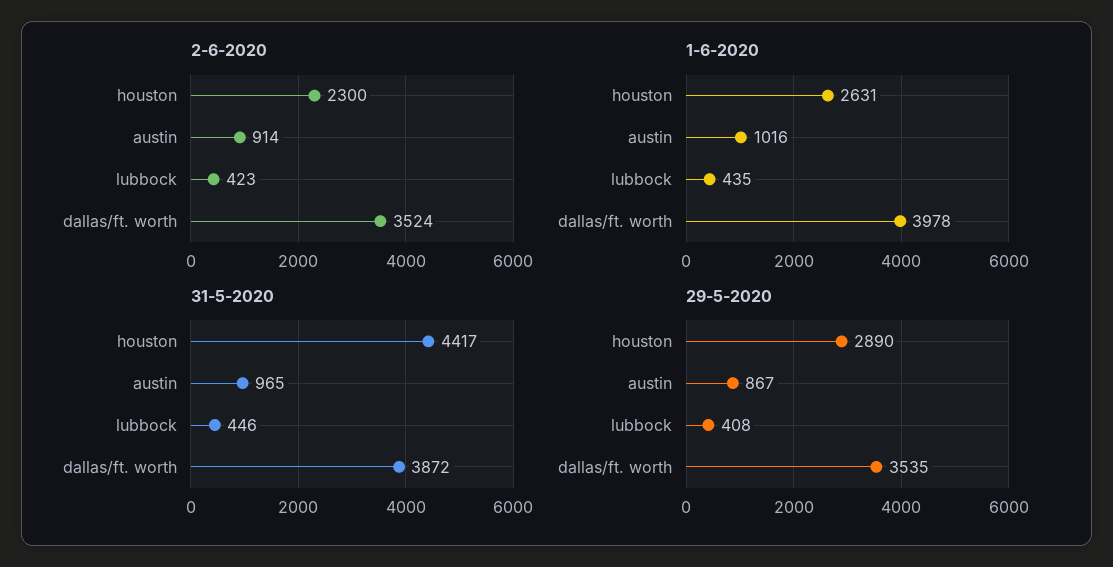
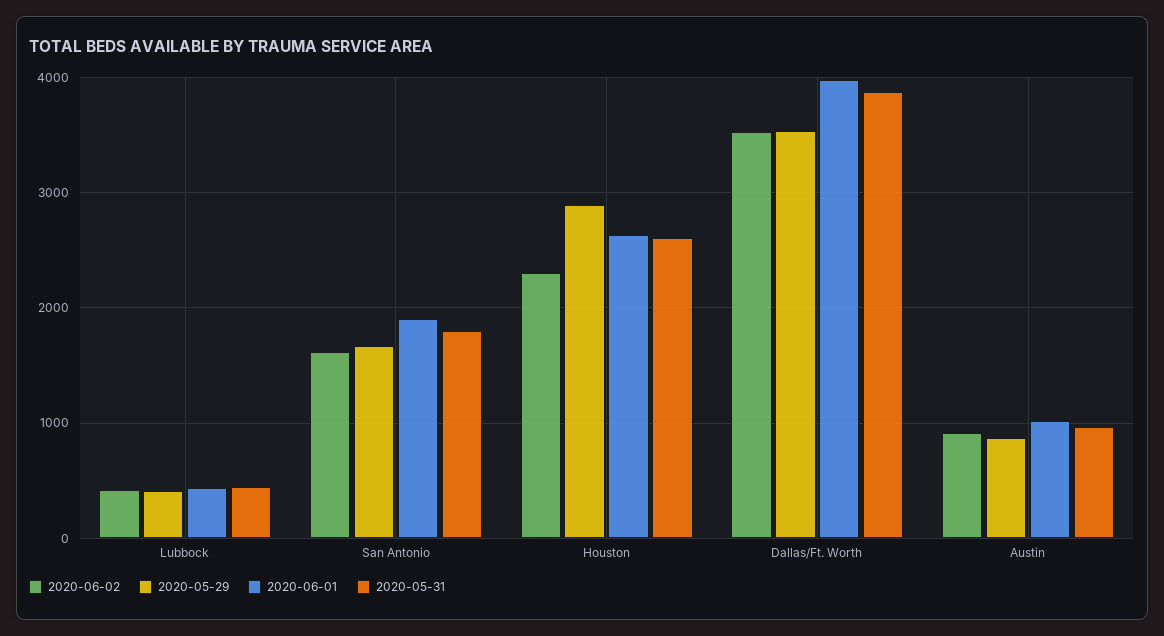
  {
    "2-6-2020": {
      "houston": 2300,
      "austin": 914,
      "lubbock": 423,
-     "dallas/ft. worth": 3524
+     "dallas/ft. worth": 3524,
+     "San Antonio": 1600
    },
    "1-6-2020": {
      "houston": 2631,
      "austin": 1016,
      "lubbock": 435,
-     "dallas/ft. worth": 3978
+     "dallas/ft. worth": 3978,
+     "San Antonio": 1900
    },
    "31-5-2020": {
-     "houston": 4417,
+     "houston": 2600,
      "austin": 965,
      "lubbock": 446,
-     "dallas/ft. worth": 3872
+     "dallas/ft. worth": 3872,
+     "San Antonio": 1800
    },
    "29-5-2020": {
      "houston": 2890,
      "austin": 867,
      "lubbock": 408,
-     "dallas/ft. worth": 3535
+     "dallas/ft. worth": 3535,
+     "San Antonio": 1700
    }
  }

